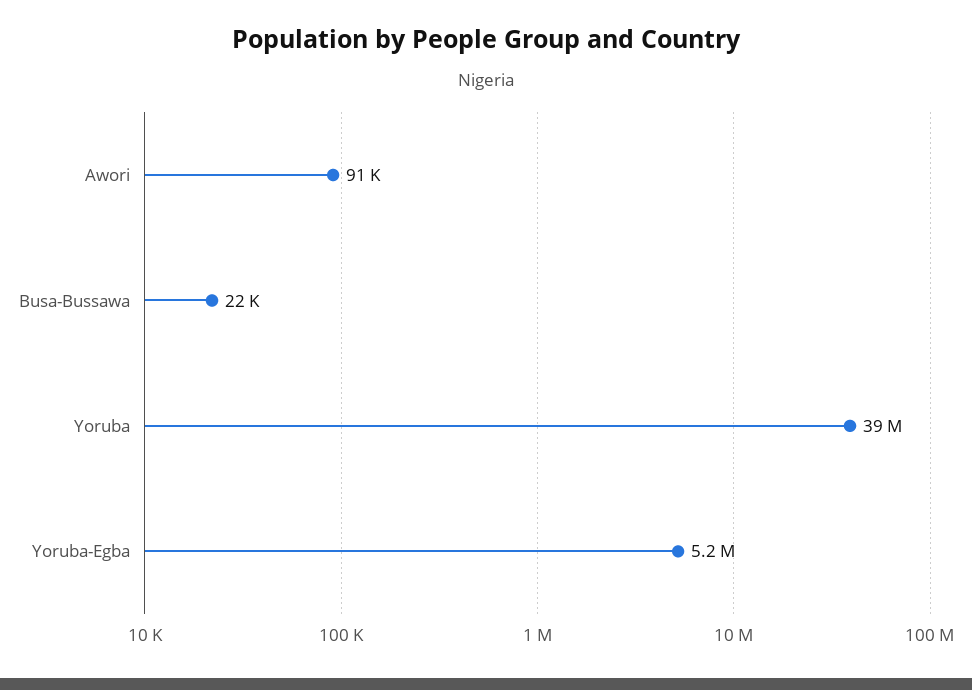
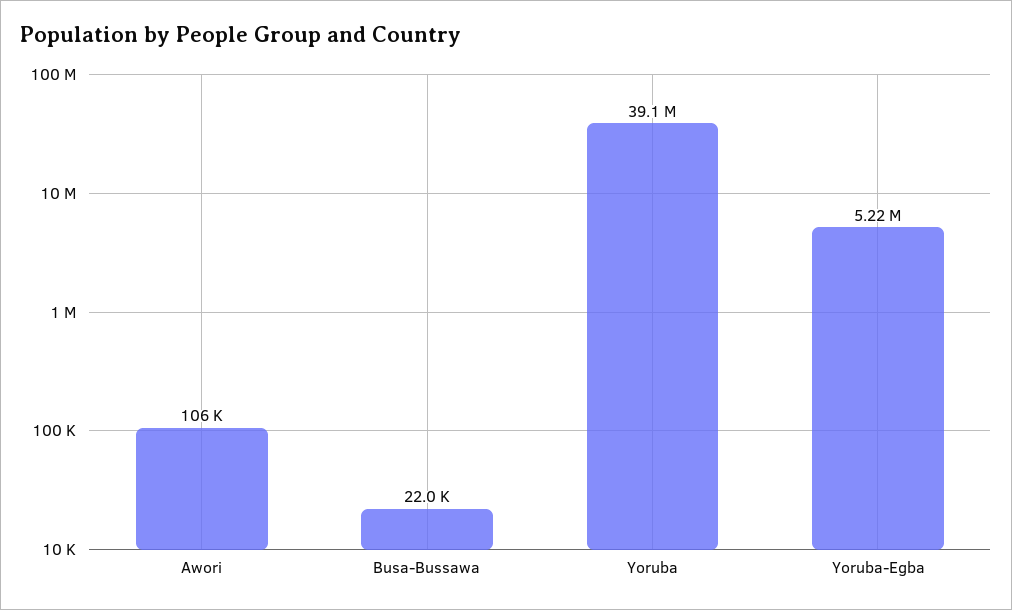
  {
-   "Awori": 91000,
+   "Awori": 106000,
    "Busa-Bussawa": 22000,
    "Yoruba": 39100000,
    "Yoruba-Egba": 5220000
  }

